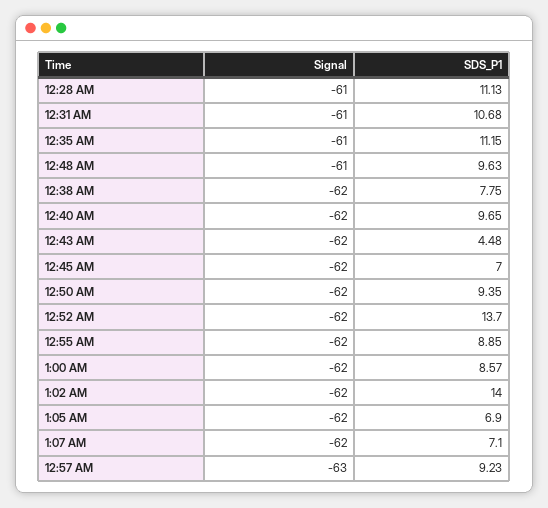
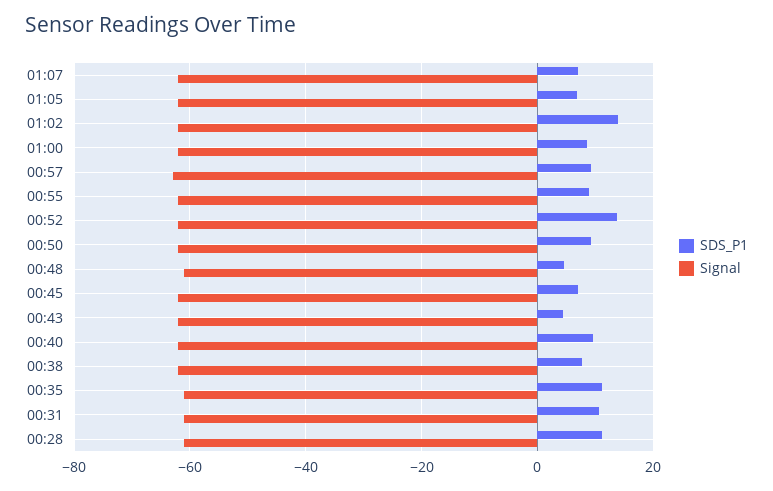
  {
    "Signal": {
      "12:28 AM": -61,
      "12:31 AM": -61,
      "12:35 AM": -61,
      "12:48 AM": -61,
      "12:38 AM": -62,
      "12:40 AM": -62,
      "12:43 AM": -62,
      "12:45 AM": -62,
      "12:50 AM": -62,
      "12:52 AM": -62,
      "12:55 AM": -62,
      "1:00 AM": -62,
      "1:02 AM": -62,
      "1:05 AM": -62,
      "1:07 AM": -62,
      "12:57 AM": -63
    },
    "SDS_P1": {
      "12:28 AM": 11.13,
      "12:31 AM": 10.68,
      "12:35 AM": 11.15,
-     "12:48 AM": 9.63,
+     "12:48 AM": 4,
      "12:38 AM": 7.75,
      "12:40 AM": 9.65,
      "12:43 AM": 4.48,
      "12:45 AM": 7,
      "12:50 AM": 9.35,
      "12:52 AM": 13.7,
      "12:55 AM": 8.85,
      "1:00 AM": 8.57,
      "1:02 AM": 14,
      "1:05 AM": 6.9,
      "1:07 AM": 7.1,
      "12:57 AM": 9.23
    }
  }

